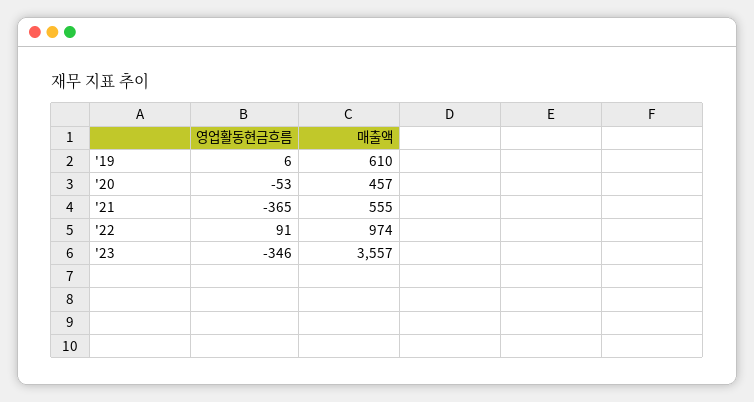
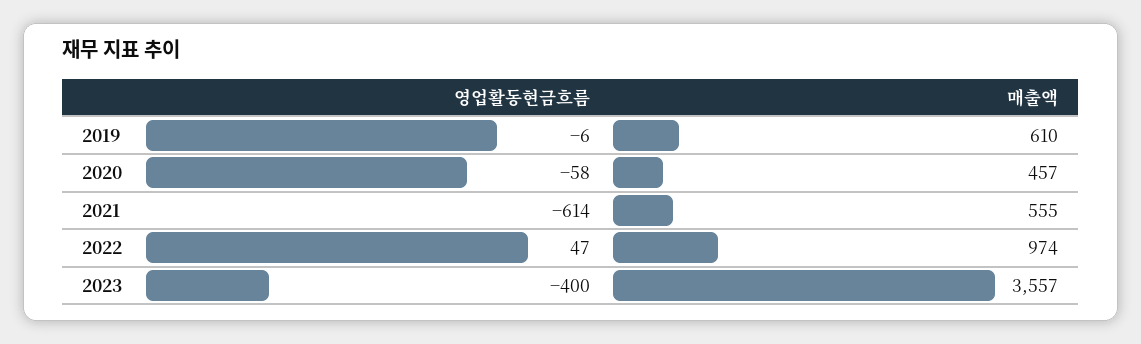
  {
    "영업활동현금흐름": {
-     "'19": 6,
+     "'19": -6,
-     "'20": -53,
+     "'20": -58,
-     "'21": -365,
+     "'21": -614,
-     "'22": 91,
+     "'22": 47,
-     "'23": -346
+     "'23": -400
    },
    "매출액": {
      "'19": 610,
      "'20": 457,
      "'21": 555,
      "'22": 974,
      "'23": 3557
    }
  }

